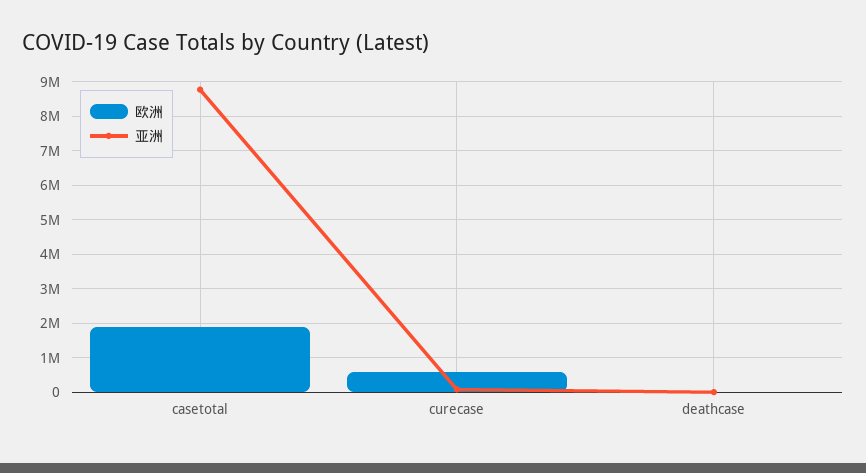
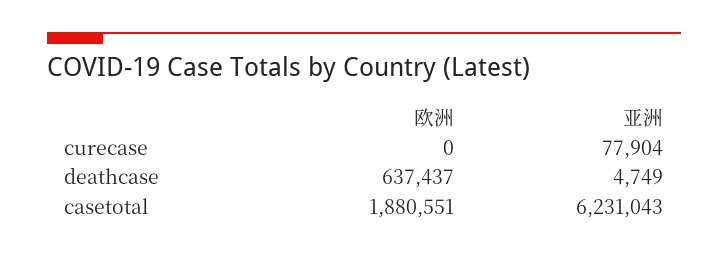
  {
    "欧洲": {
      "casetotal": 1880551,
-     "curecase": 600000,
+     "curecase": 0,
-     "deathcase": 0
+     "deathcase": 637437
    },
    "亚洲": {
-     "casetotal": 8800000,
+     "casetotal": 6231043,
      "curecase": 77904,
      "deathcase": 4749
    }
  }

